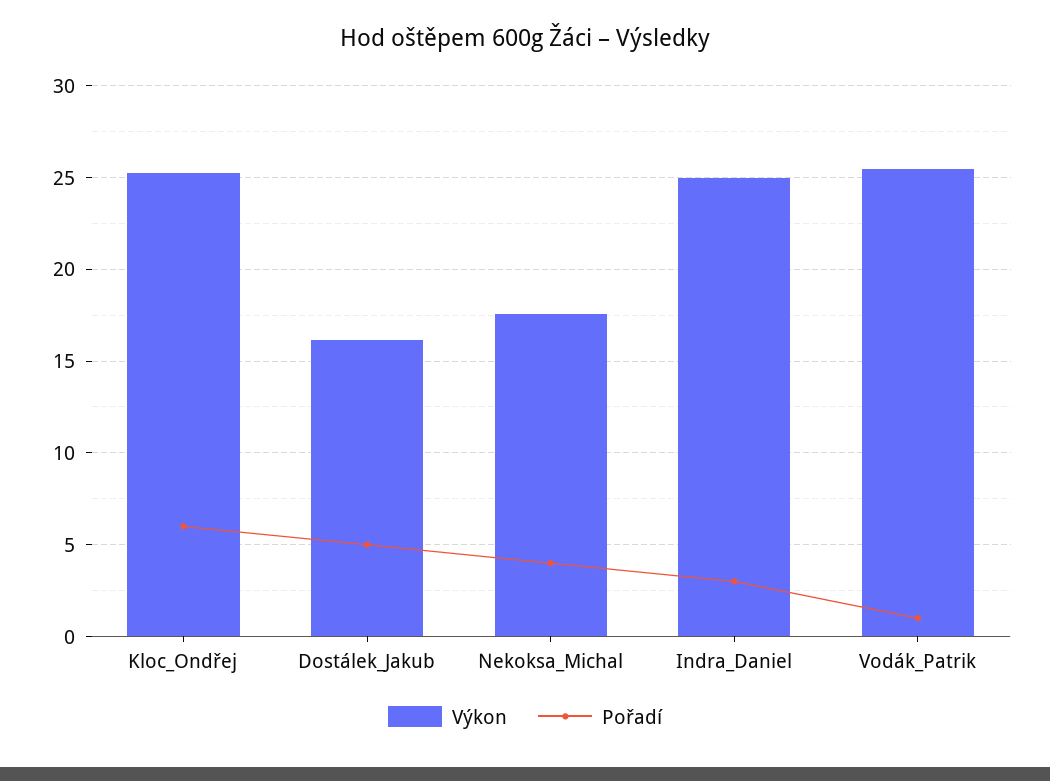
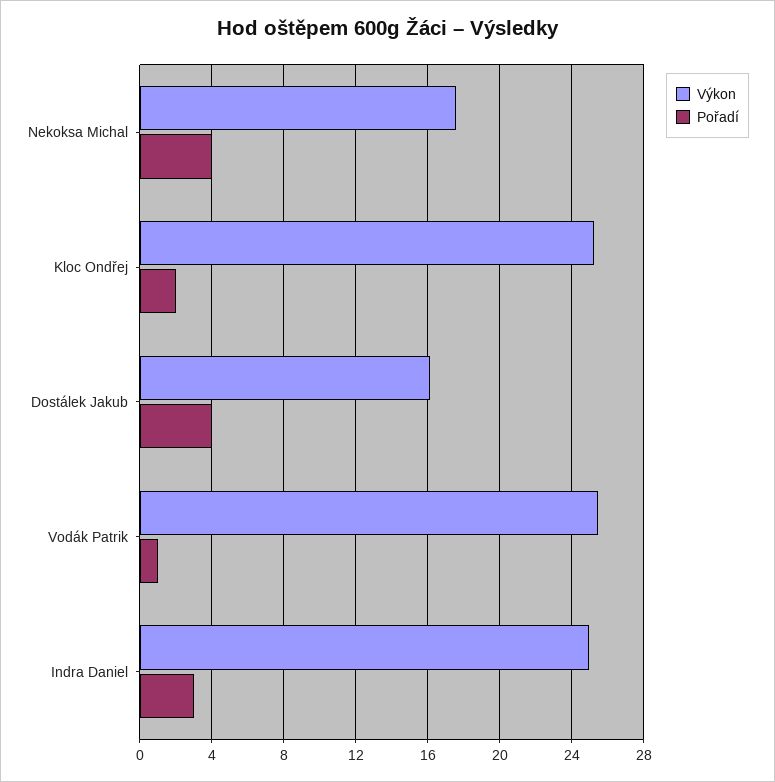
  {
    "Výkon": {
      "Kloc_Ondřej": 25.5,
      "Dostálek_Jakub": 16,
      "Nekoksa_Michal": 17.5,
      "Indra_Daniel": 25,
      "Vodák_Patrik": 25.5
    },
    "Pořadí": {
-     "Kloc_Ondřej": 6,
+     "Kloc_Ondřej": 2,
-     "Dostálek_Jakub": 5,
+     "Dostálek_Jakub": 4,
      "Nekoksa_Michal": 4,
      "Indra_Daniel": 3,
      "Vodák_Patrik": 1
    }
  }

